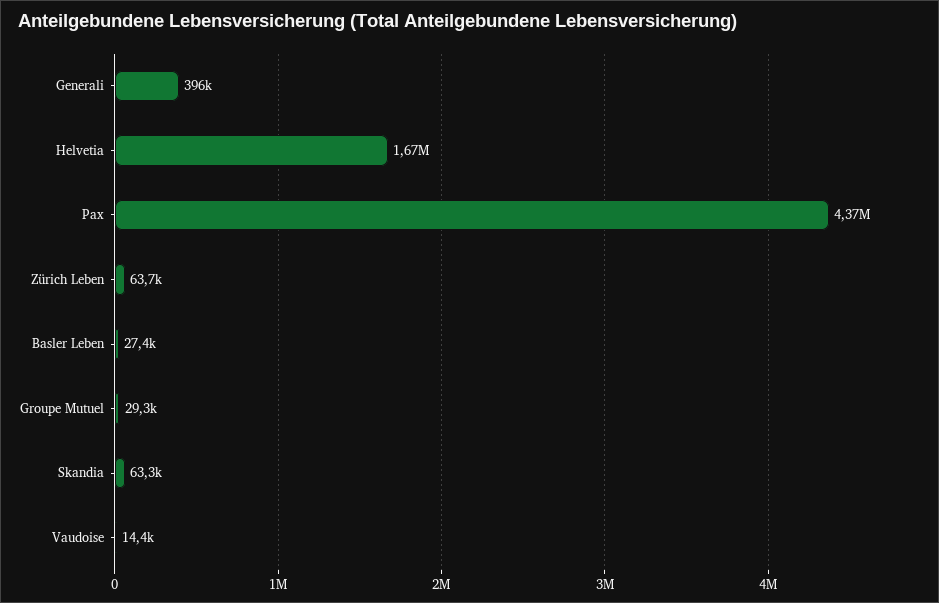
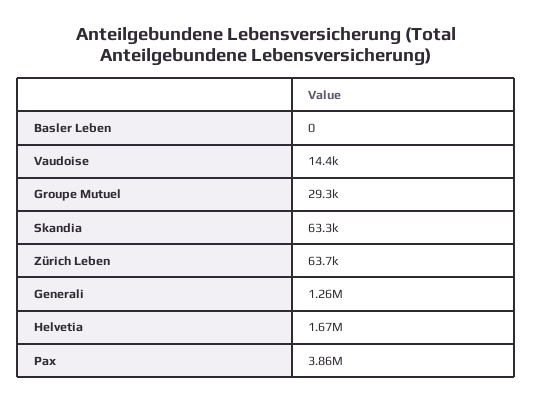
  {
-   "Generali": 396000,
+   "Generali": 1260000,
    "Helvetia": 1670000,
-   "Pax": 4370000,
+   "Pax": 3860000,
    "Zürich Leben": 63700,
-   "Basler Leben": 27400,
+   "Basler Leben": 0,
    "Groupe Mutuel": 29300,
    "Skandia": 63300,
    "Vaudoise": 14400
  }

